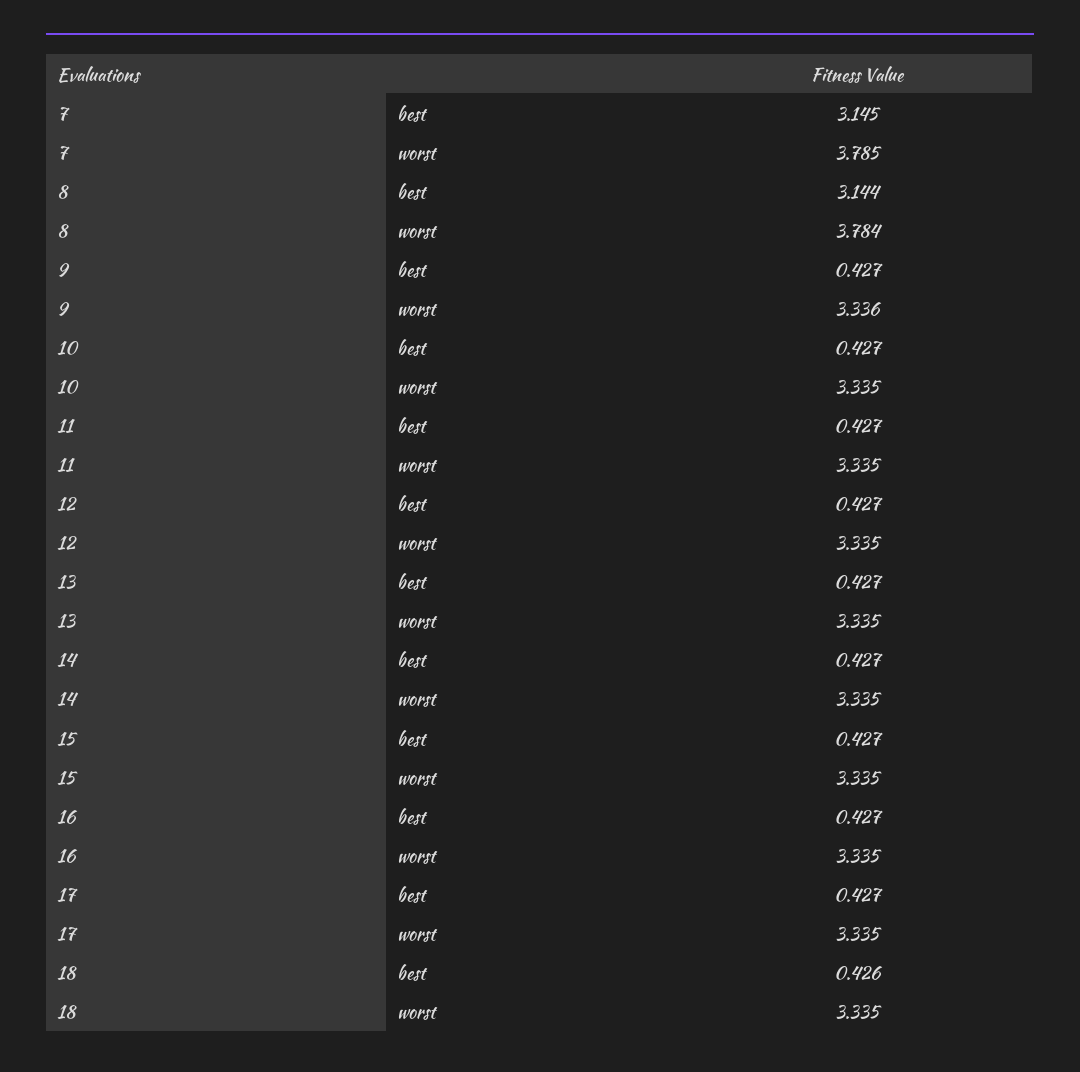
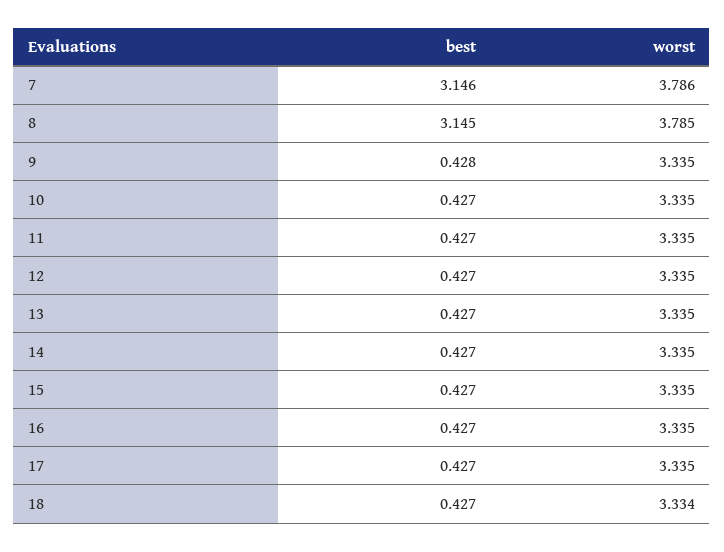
  {
    "7": {
-     "best": 3.145,
+     "best": 3.146,
-     "worst": 3.785
+     "worst": 3.786
    },
    "8": {
-     "best": 3.144,
+     "best": 3.145,
-     "worst": 3.784
+     "worst": 3.785
    },
    "9": {
-     "best": 0.427,
+     "best": 0.428,
-     "worst": 3.336
+     "worst": 3.335
    },
    "10": {
      "best": 0.427,
      "worst": 3.335
    },
    "11": {
      "best": 0.427,
      "worst": 3.335
    },
    "12": {
      "best": 0.427,
      "worst": 3.335
    },
    "13": {
      "best": 0.427,
      "worst": 3.335
    },
    "14": {
      "best": 0.427,
      "worst": 3.335
    },
    "15": {
      "best": 0.427,
      "worst": 3.335
    },
    "16": {
      "best": 0.427,
      "worst": 3.335
    },
    "17": {
      "best": 0.427,
      "worst": 3.335
    },
    "18": {
-     "best": 0.426,
+     "best": 0.427,
-     "worst": 3.335
+     "worst": 3.334
    }
  }

